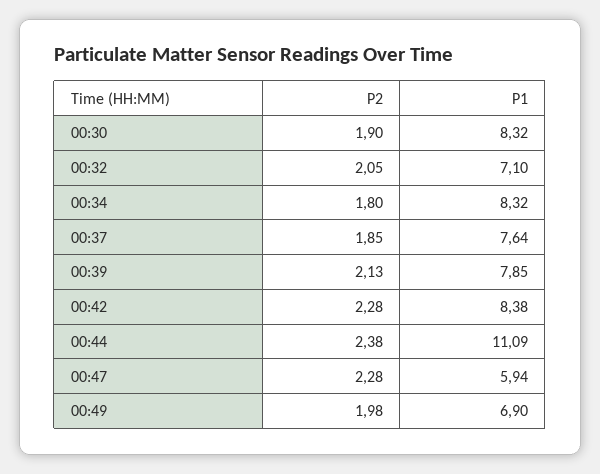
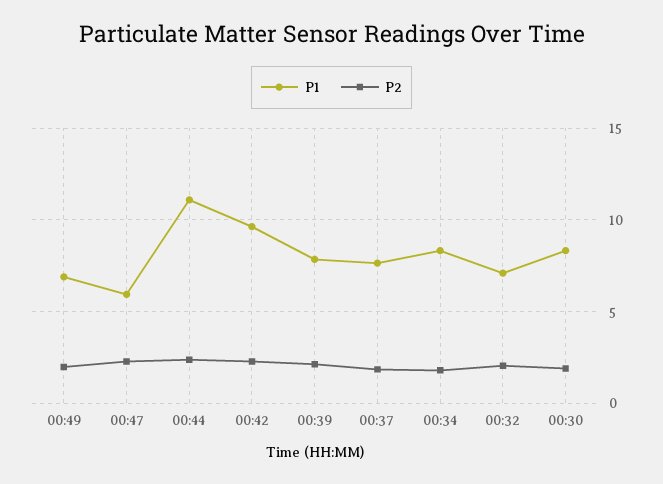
  {
    "P2": {
      "00:30": 1.9,
      "00:32": 2.05,
      "00:34": 1.8,
      "00:37": 1.85,
      "00:39": 2.13,
      "00:42": 2.28,
      "00:44": 2.38,
      "00:47": 2.28,
      "00:49": 1.98
    },
    "P1": {
      "00:30": 8.32,
      "00:32": 7.1,
      "00:34": 8.32,
      "00:37": 7.64,
      "00:39": 7.85,
-     "00:42": 8.38,
+     "00:42": 9.5,
      "00:44": 11.09,
      "00:47": 5.94,
      "00:49": 6.9
    }
  }

